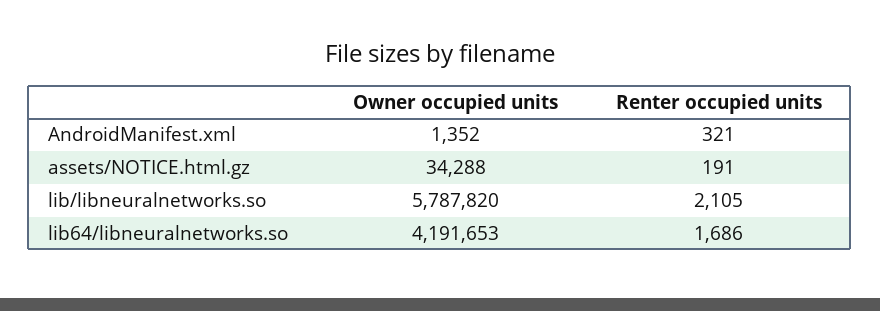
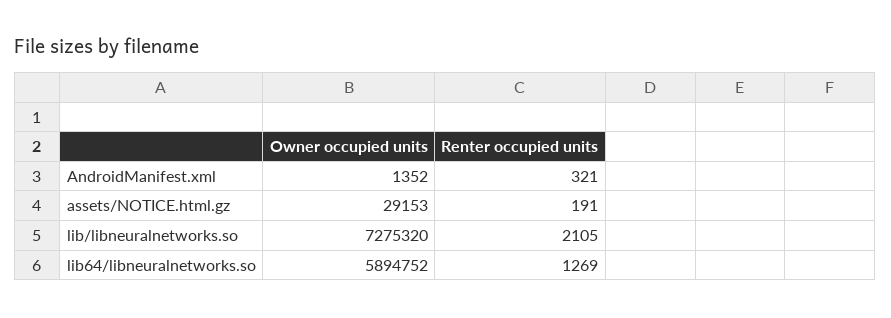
  {
    "Owner occupied units": {
      "AndroidManifest.xml": 1352,
-     "assets/NOTICE.html.gz": 34288,
+     "assets/NOTICE.html.gz": 29153,
-     "lib/libneuralnetworks.so": 5787820,
+     "lib/libneuralnetworks.so": 7275320,
-     "lib64/libneuralnetworks.so": 4191653
+     "lib64/libneuralnetworks.so": 5894752
    },
    "Renter occupied units": {
      "AndroidManifest.xml": 321,
      "assets/NOTICE.html.gz": 191,
      "lib/libneuralnetworks.so": 2105,
-     "lib64/libneuralnetworks.so": 1686
+     "lib64/libneuralnetworks.so": 1269
    }
  }

